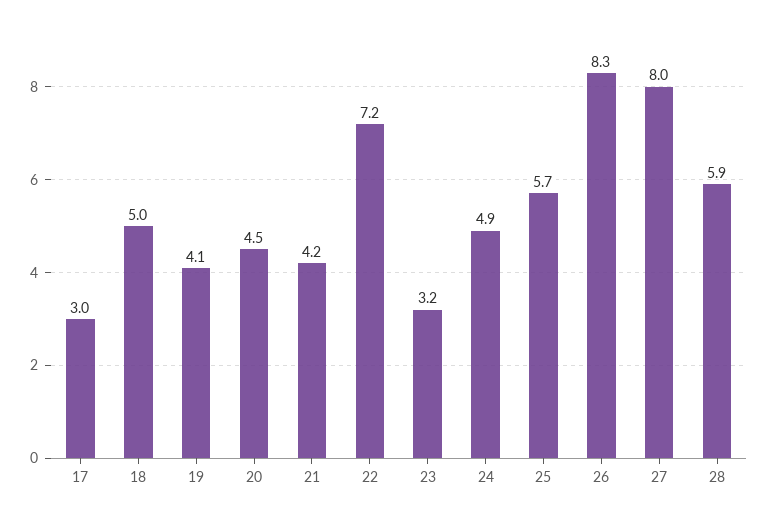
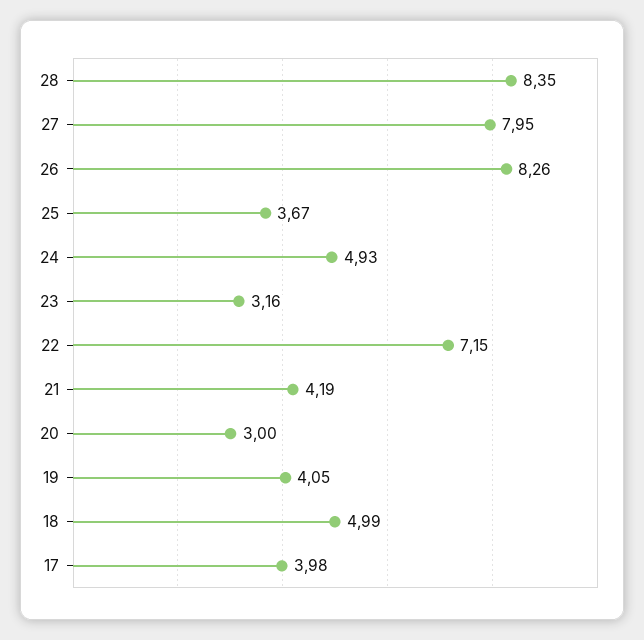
  {
-   "17": 3,
+   "17": 3.98,
    "18": 4.99,
    "19": 4.05,
-   "20": 4.5,
+   "20": 3,
    "21": 4.19,
    "22": 7.15,
    "23": 3.16,
    "24": 4.93,
-   "25": 5.7,
+   "25": 3.67,
    "26": 8.26,
    "27": 7.95,
-   "28": 5.9
+   "28": 8.35
  }

